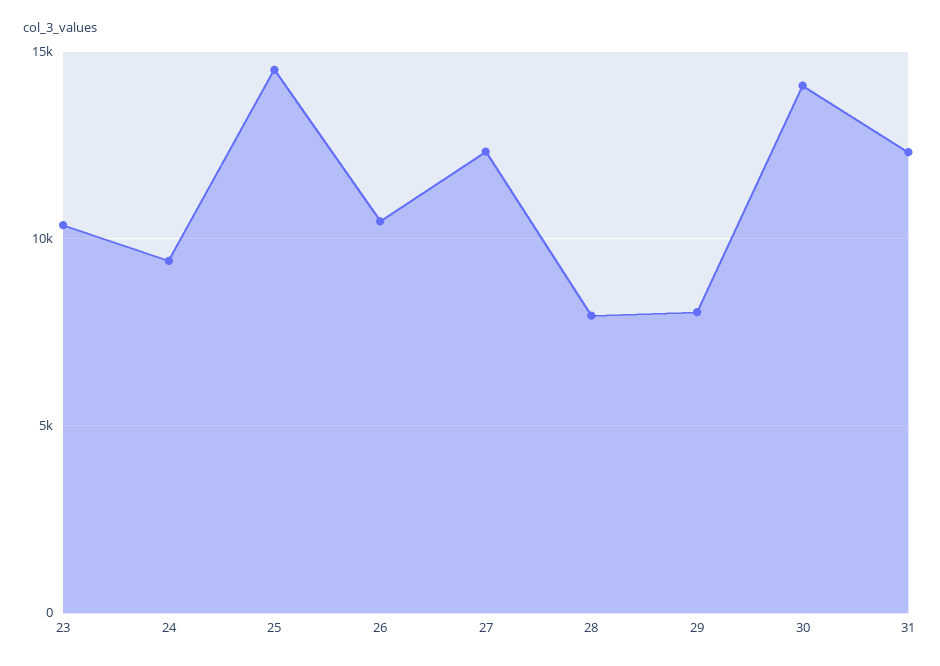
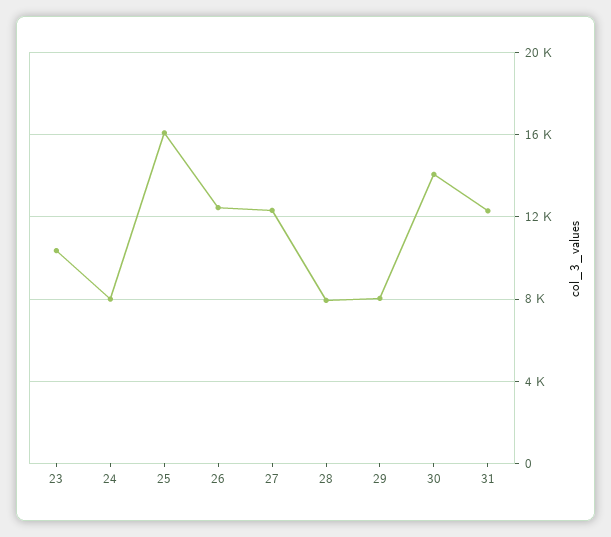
  {
    "23": 10500,
-   "24": 9500,
+   "24": 8000,
-   "25": 14500,
+   "25": 16000,
-   "26": 10500,
+   "26": 12500,
    "27": 12500,
    "28": 8000,
    "29": 8000,
    "30": 14000,
    "31": 12500
  }

